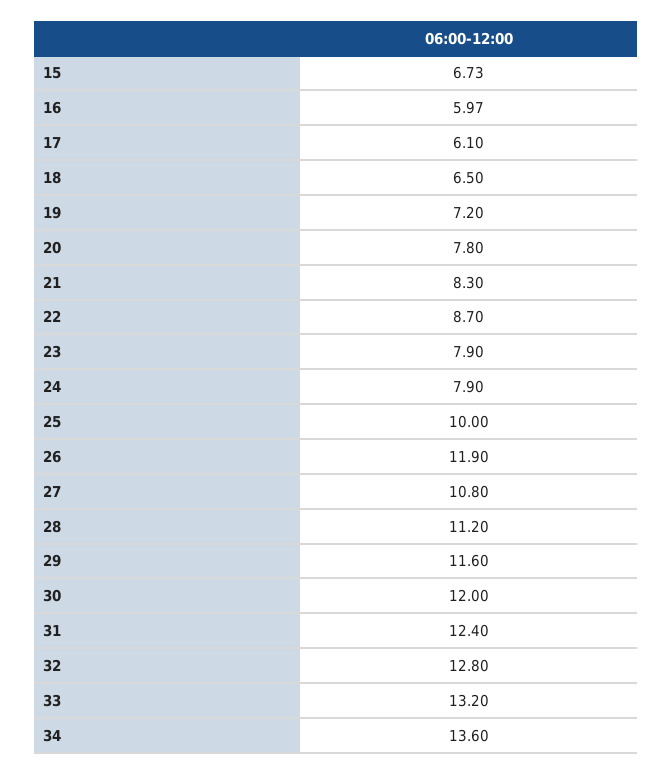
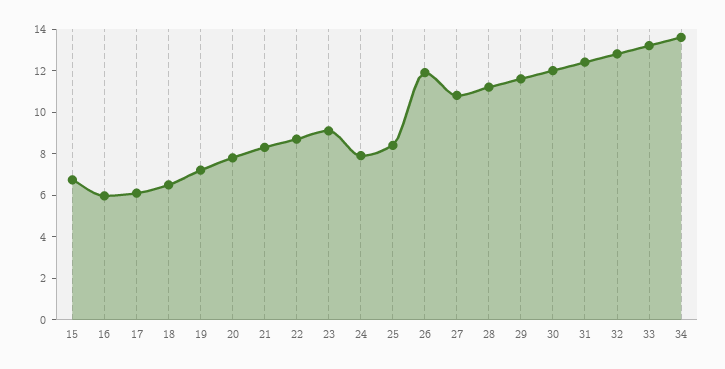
  {
    "15": 6.73,
    "16": 5.97,
    "17": 6.1,
    "18": 6.5,
    "19": 7.2,
    "20": 7.8,
    "21": 8.3,
    "22": 8.7,
-   "23": 7.9,
+   "23": 9,
    "24": 7.9,
-   "25": 10,
+   "25": 8.5,
    "26": 11.9,
    "27": 10.8,
    "28": 11.2,
    "29": 11.6,
    "30": 12,
    "31": 12.4,
    "32": 12.8,
    "33": 13.2,
    "34": 13.6
  }

